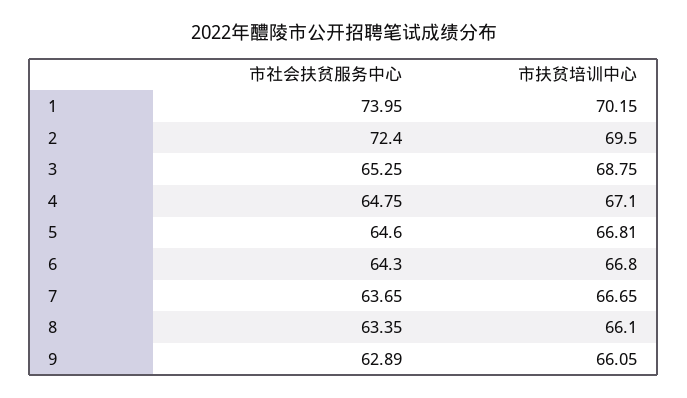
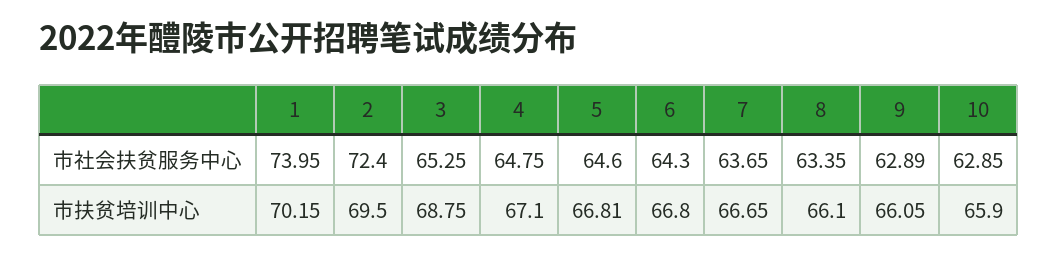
  {
    "市社会扶贫服务中心": {
      "1": 73.95,
      "2": 72.4,
      "3": 65.25,
      "4": 64.75,
      "5": 64.6,
      "6": 64.3,
      "7": 63.65,
      "8": 63.35,
-     "9": 62.89
+     "9": 62.89,
+     "10": 62.85
    },
    "市扶贫培训中心": {
      "1": 70.15,
      "2": 69.5,
      "3": 68.75,
      "4": 67.1,
      "5": 66.81,
      "6": 66.8,
      "7": 66.65,
      "8": 66.1,
-     "9": 66.05
+     "9": 66.05,
+     "10": 65.9
    }
  }

